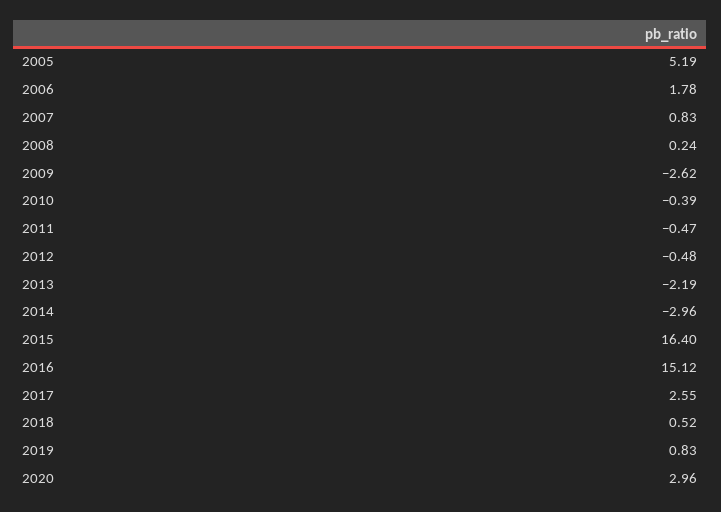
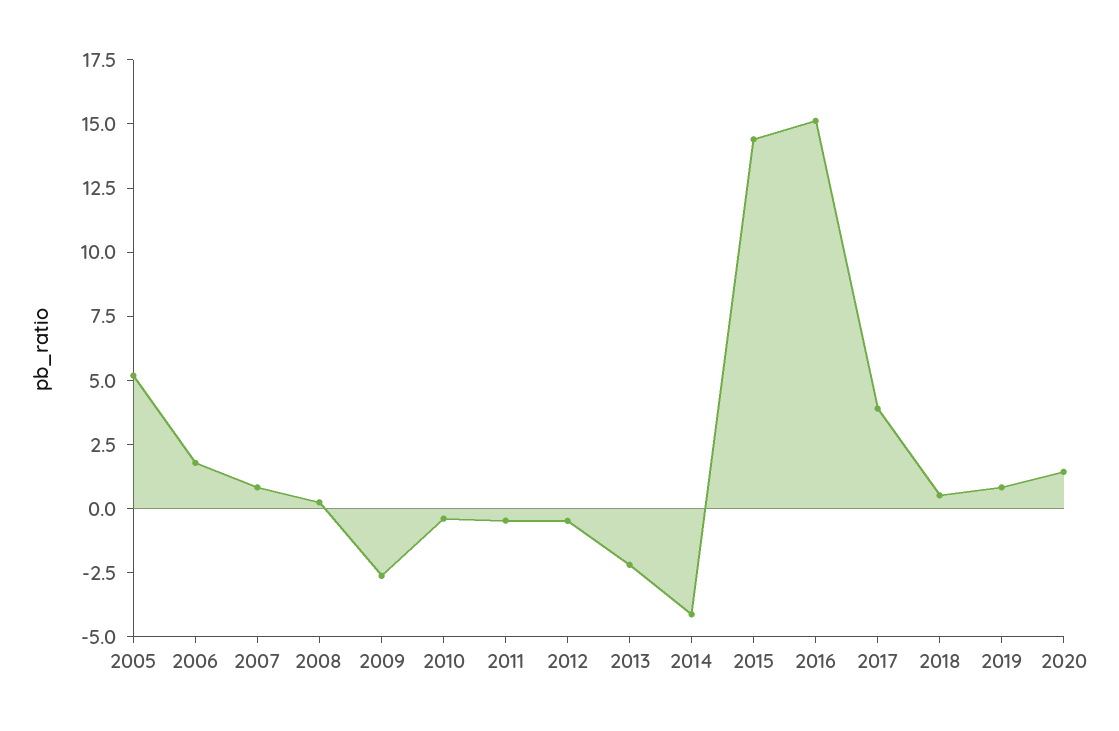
  {
    "2005": 5.19,
    "2006": 1.78,
    "2007": 0.83,
    "2008": 0.24,
    "2009": -2.62,
    "2010": -0.39,
    "2011": -0.47,
    "2012": -0.48,
    "2013": -2.19,
-   "2014": -2.96,
+   "2014": -4,
-   "2015": 16.4,
+   "2015": 14.5,
    "2016": 15.12,
-   "2017": 2.55,
+   "2017": 4,
    "2018": 0.52,
    "2019": 0.83,
-   "2020": 2.96
+   "2020": 1.5
  }

